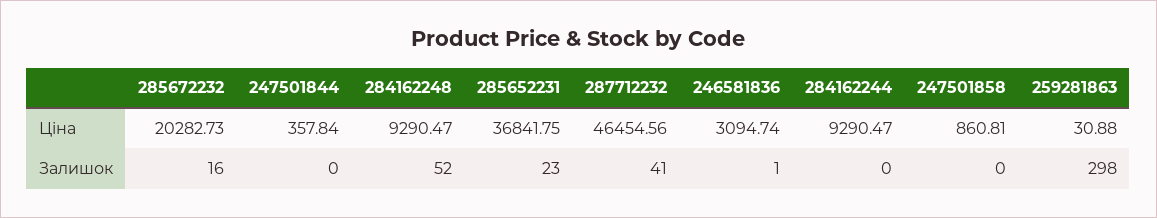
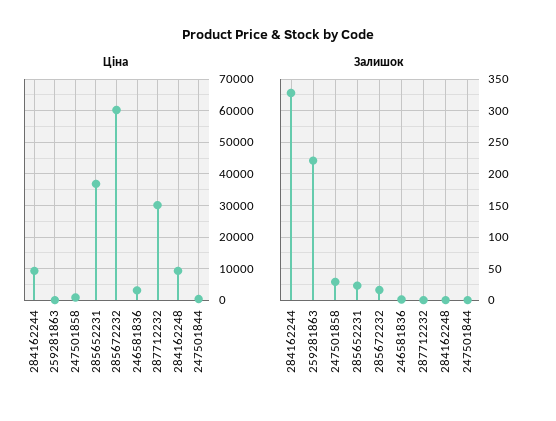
  {
    "Ціна": {
-     "285672232": 20282.73,
+     "285672232": 60000,
      "247501844": 357.84,
      "284162248": 9290.47,
      "285652231": 36841.75,
-     "287712232": 46454.56,
+     "287712232": 30000,
      "246581836": 3094.74,
      "284162244": 9290.47,
      "247501858": 860.81,
      "259281863": 30.88
    },
    "Залишок": {
      "285672232": 16,
      "247501844": 0,
-     "284162248": 52,
+     "284162248": 0,
      "285652231": 23,
-     "287712232": 41,
+     "287712232": 0,
      "246581836": 1,
-     "284162244": 0,
+     "284162244": 330,
-     "247501858": 0,
+     "247501858": 30,
-     "259281863": 298
+     "259281863": 220
    }
  }

